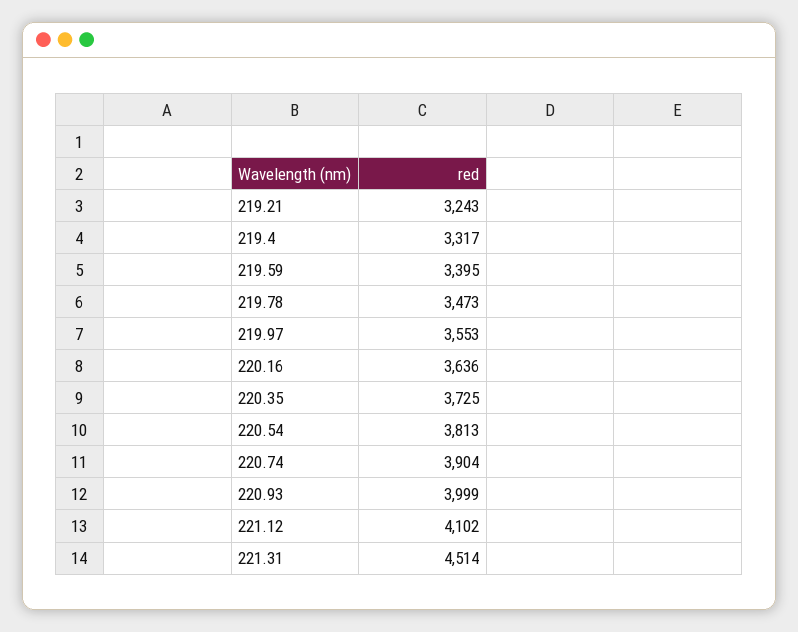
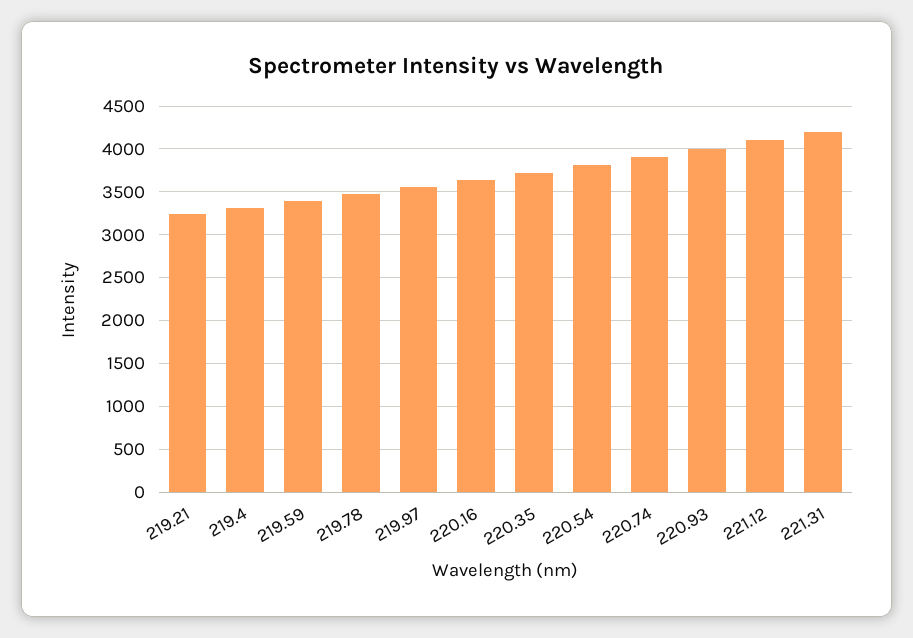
  {
    "219.21": 3243,
    "219.4": 3317,
    "219.59": 3395,
    "219.78": 3473,
    "219.97": 3553,
    "220.16": 3636,
    "220.35": 3725,
    "220.54": 3813,
    "220.74": 3904,
    "220.93": 3999,
    "221.12": 4102,
-   "221.31": 4514
+   "221.31": 4200
  }

